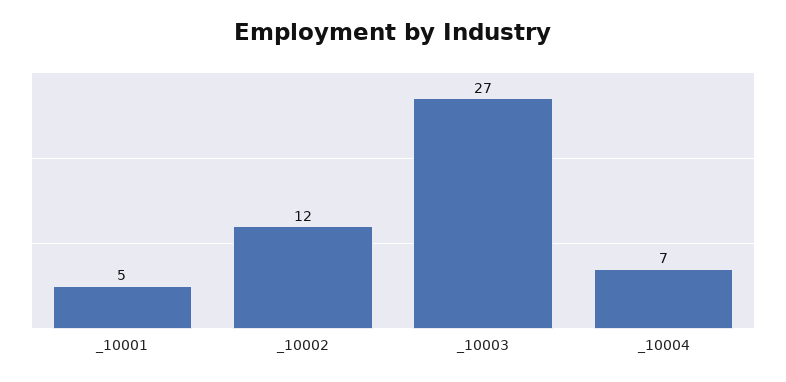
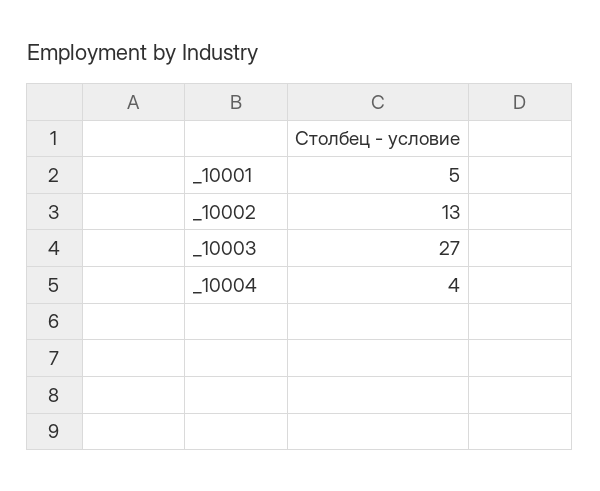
  {
    "_10001": 5,
-   "_10002": 12,
+   "_10002": 13,
    "_10003": 27,
-   "_10004": 7
+   "_10004": 4
  }

